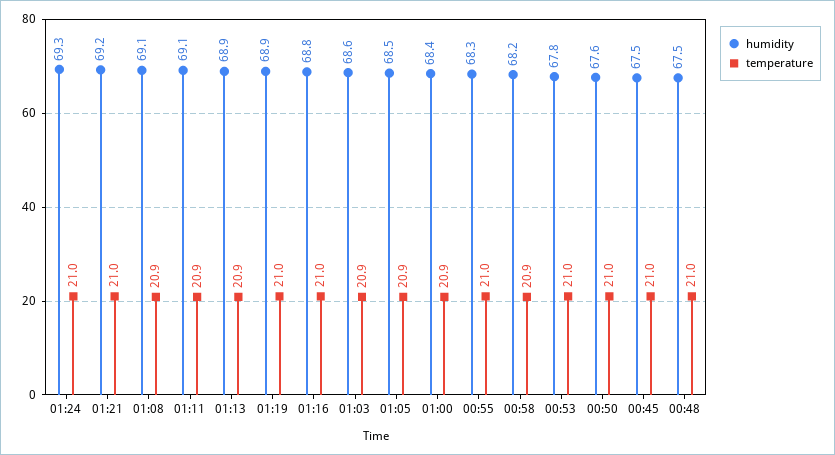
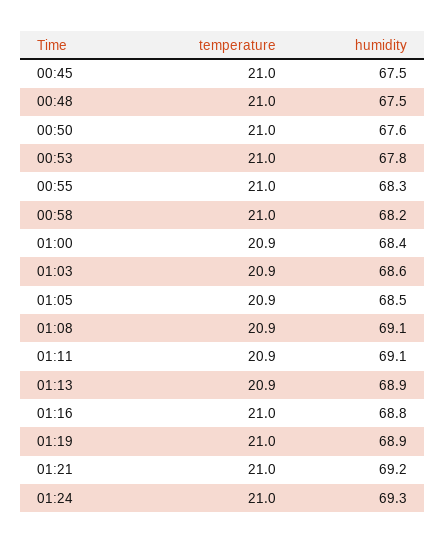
  {
    "humidity": {
      "01:24": 69.3,
      "01:21": 69.2,
      "01:08": 69.1,
      "01:11": 69.1,
      "01:13": 68.9,
      "01:19": 68.9,
      "01:16": 68.8,
      "01:03": 68.6,
      "01:05": 68.5,
      "01:00": 68.4,
      "00:55": 68.3,
      "00:58": 68.2,
      "00:53": 67.8,
      "00:50": 67.6,
      "00:45": 67.5,
      "00:48": 67.5
    },
    "temperature": {
      "01:24": 21,
      "01:21": 21,
      "01:08": 20.9,
      "01:11": 20.9,
      "01:13": 20.9,
      "01:19": 21,
      "01:16": 21,
      "01:03": 20.9,
      "01:05": 20.9,
      "01:00": 20.9,
      "00:55": 21,
-     "00:58": 20.9,
+     "00:58": 21,
      "00:53": 21,
      "00:50": 21,
      "00:45": 21,
      "00:48": 21
    }
  }

